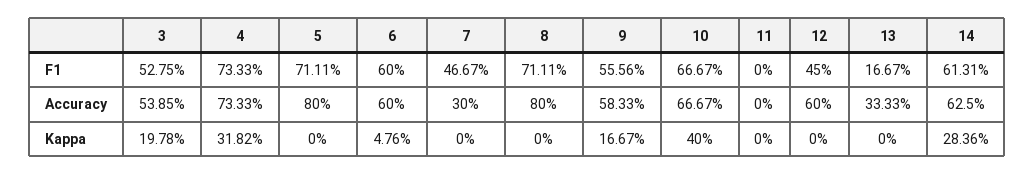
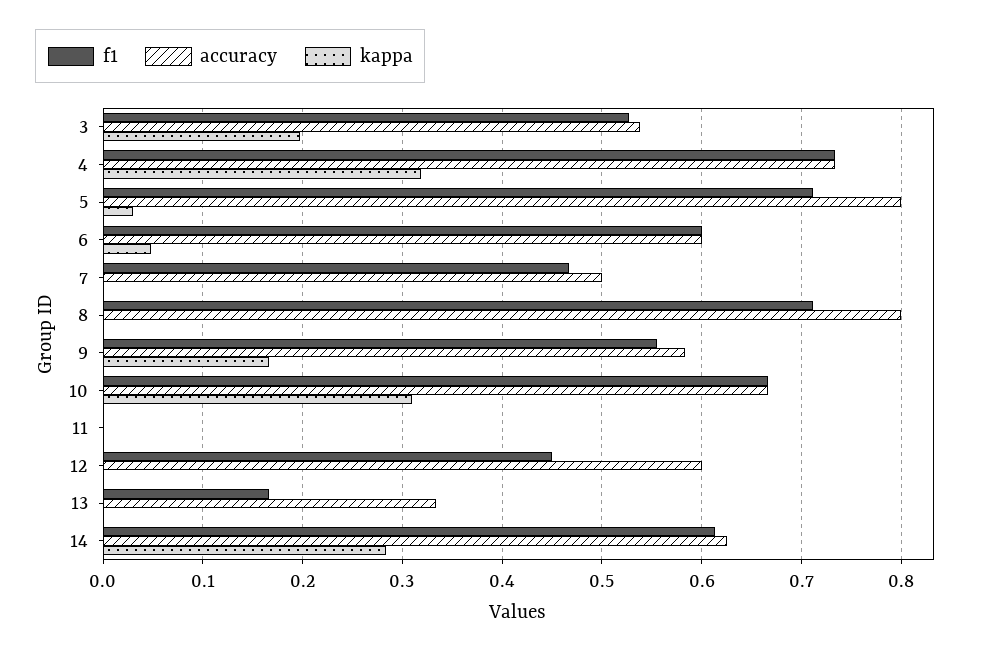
  {
    "F1": {
      "3": 0.5275,
      "4": 0.7333,
      "5": 0.7111,
      "6": 0.6,
      "7": 0.4667,
      "8": 0.7111,
      "9": 0.5556,
      "10": 0.6667,
      "11": 0,
      "12": 0.45,
      "13": 0.1667,
      "14": 0.6131
    },
    "Accuracy": {
      "3": 0.5385,
      "4": 0.7333,
      "5": 0.8,
      "6": 0.6,
-     "7": 0.3,
+     "7": 0.5,
      "8": 0.8,
      "9": 0.5833,
      "10": 0.6667,
      "11": 0,
      "12": 0.6,
      "13": 0.3333,
      "14": 0.625
    },
    "Kappa": {
      "3": 0.1978,
      "4": 0.3182,
-     "5": 0,
+     "5": 0.03,
      "6": 0.0476,
      "7": 0,
      "8": 0,
      "9": 0.1667,
-     "10": 0.4,
+     "10": 0.31,
      "11": 0,
      "12": 0,
      "13": 0,
      "14": 0.2836
    }
  }

